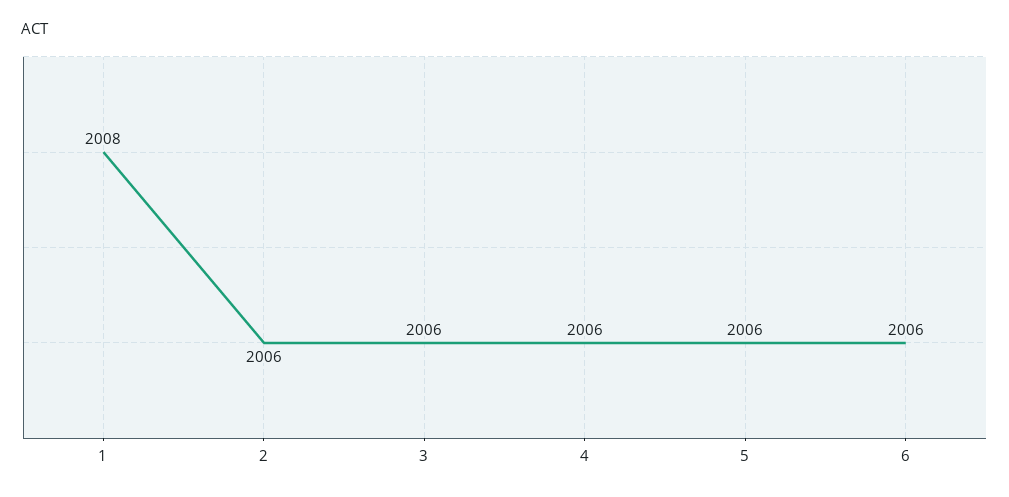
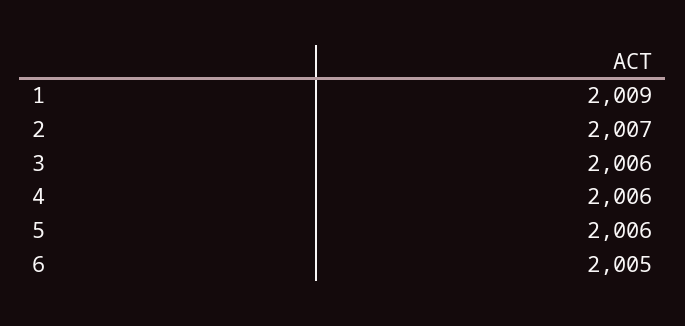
  {
-   "1": 2008,
+   "1": 2009,
-   "2": 2006,
+   "2": 2007,
    "3": 2006,
    "4": 2006,
    "5": 2006,
-   "6": 2006
+   "6": 2005
  }

